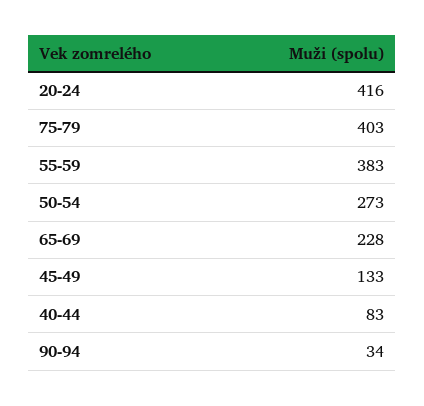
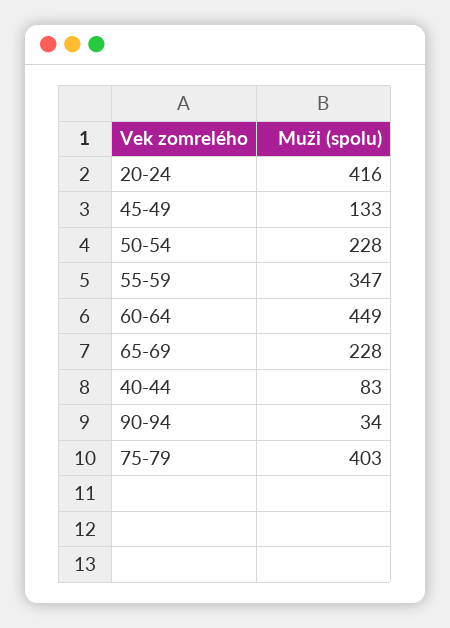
  {
    "20-24": 416,
    "75-79": 403,
-   "55-59": 383,
+   "55-59": 347,
-   "50-54": 273,
+   "50-54": 228,
    "65-69": 228,
    "45-49": 133,
    "40-44": 83,
-   "90-94": 34
+   "90-94": 34,
+   "60-64": 449
  }

